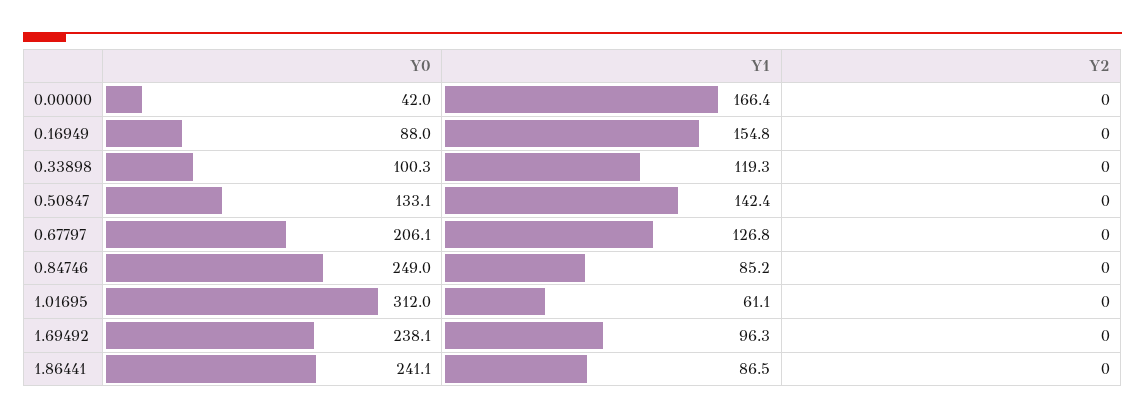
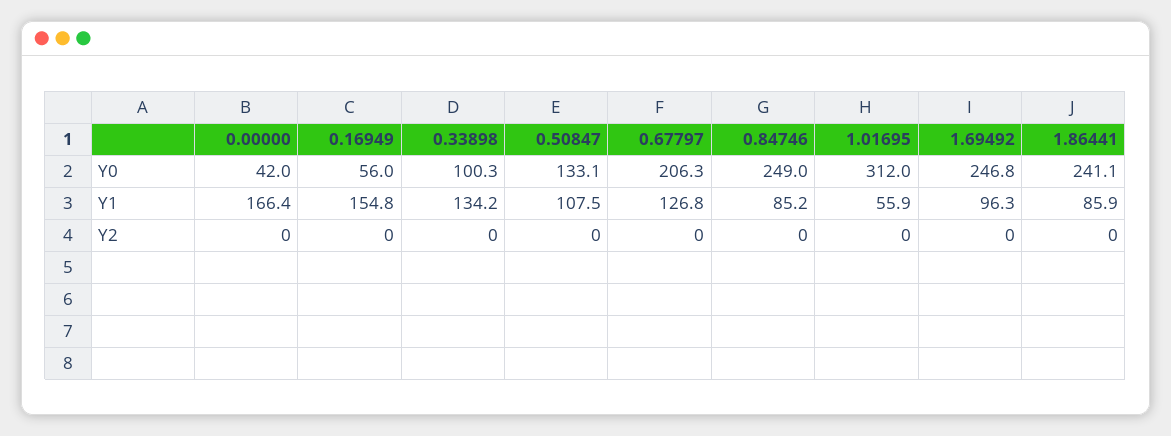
  {
    "Y0": {
      "0.00000": 42,
-     "0.16949": 88,
+     "0.16949": 56,
      "0.33898": 100.3,
      "0.50847": 133.1,
-     "0.67797": 206.1,
+     "0.67797": 206.3,
      "0.84746": 249,
      "1.01695": 312,
-     "1.69492": 238.1,
+     "1.69492": 246.8,
      "1.86441": 241.1
    },
    "Y1": {
      "0.00000": 166.4,
      "0.16949": 154.8,
-     "0.33898": 119.3,
+     "0.33898": 134.2,
-     "0.50847": 142.4,
+     "0.50847": 107.5,
      "0.67797": 126.8,
      "0.84746": 85.2,
-     "1.01695": 61.1,
+     "1.01695": 55.9,
      "1.69492": 96.3,
-     "1.86441": 86.5
+     "1.86441": 85.9
    },
    "Y2": {
      "0.00000": 0,
      "0.16949": 0,
      "0.33898": 0,
      "0.50847": 0,
      "0.67797": 0,
      "0.84746": 0,
      "1.01695": 0,
      "1.69492": 0,
      "1.86441": 0
    }
  }

